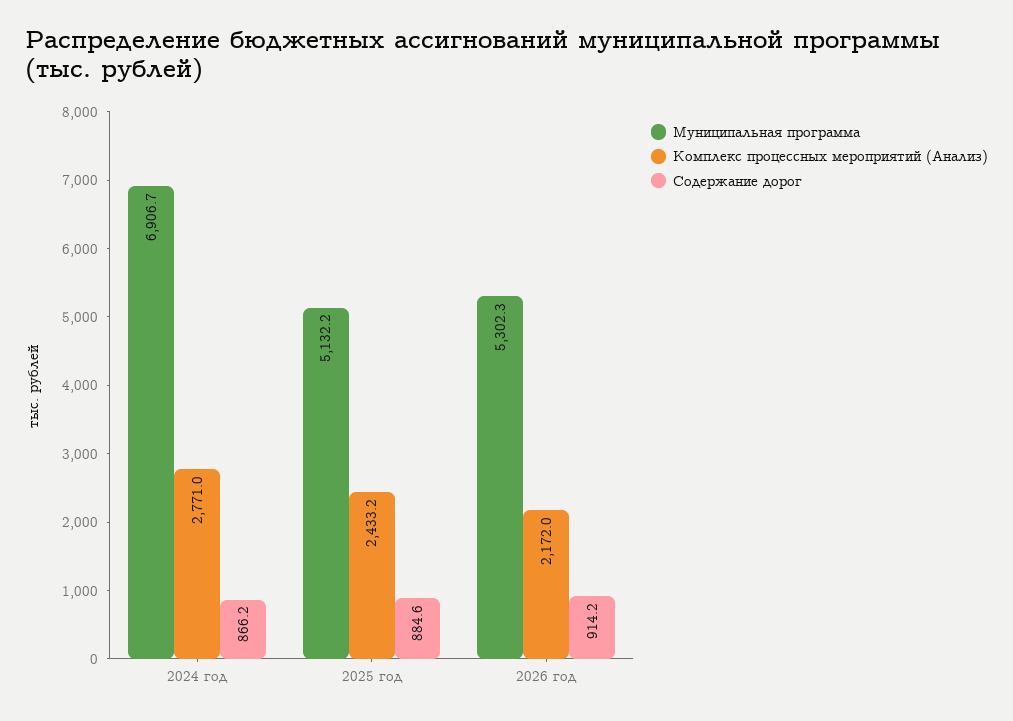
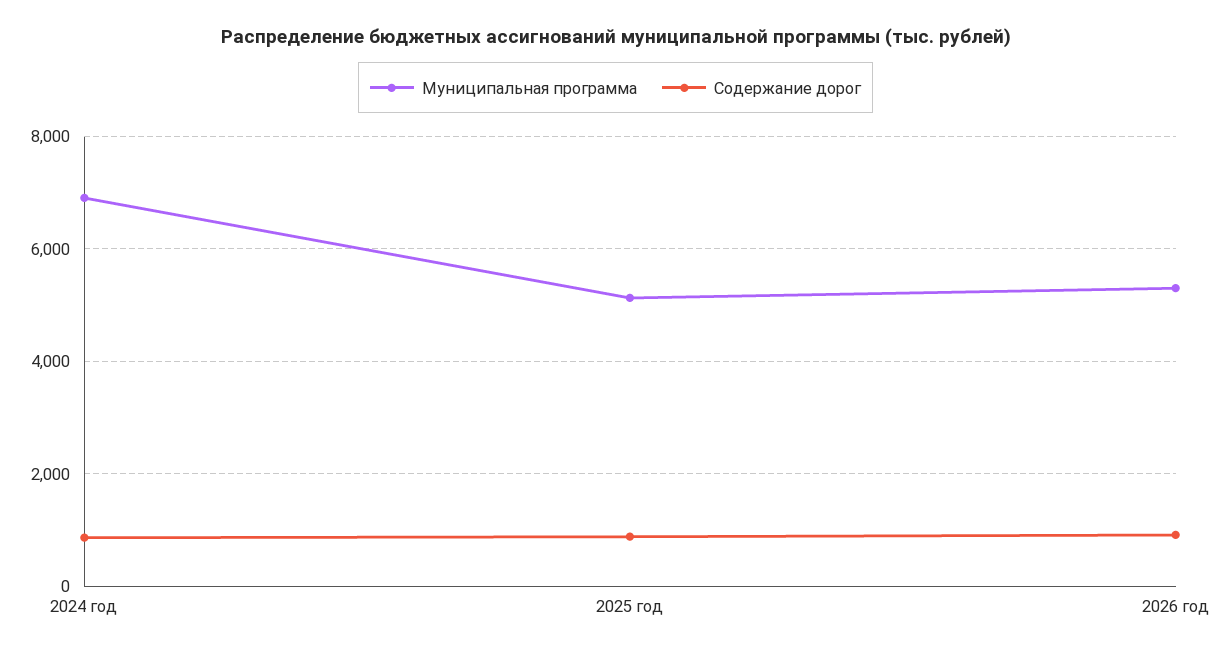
  {
    "Муниципальная программа": {
      "2024 год": 6906.7,
      "2025 год": 5132.2,
      "2026 год": 5302.3
    },
-   "Комплекс процессных мероприятий (Анализ)": {
-     "2024 год": 2771,
-     "2025 год": 2433.2,
-     "2026 год": 2172
-   },
    "Содержание дорог": {
      "2024 год": 866.2,
      "2025 год": 884.6,
      "2026 год": 914.2
    }
  }

